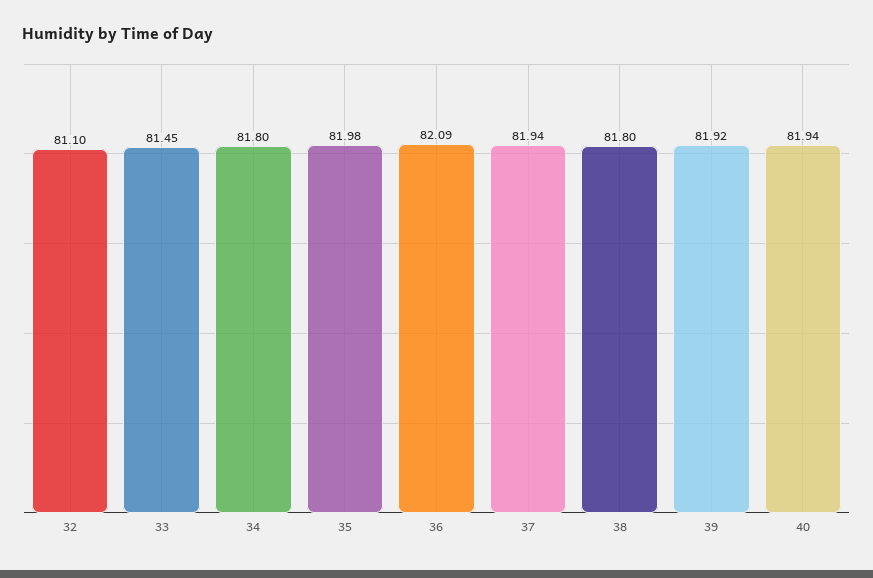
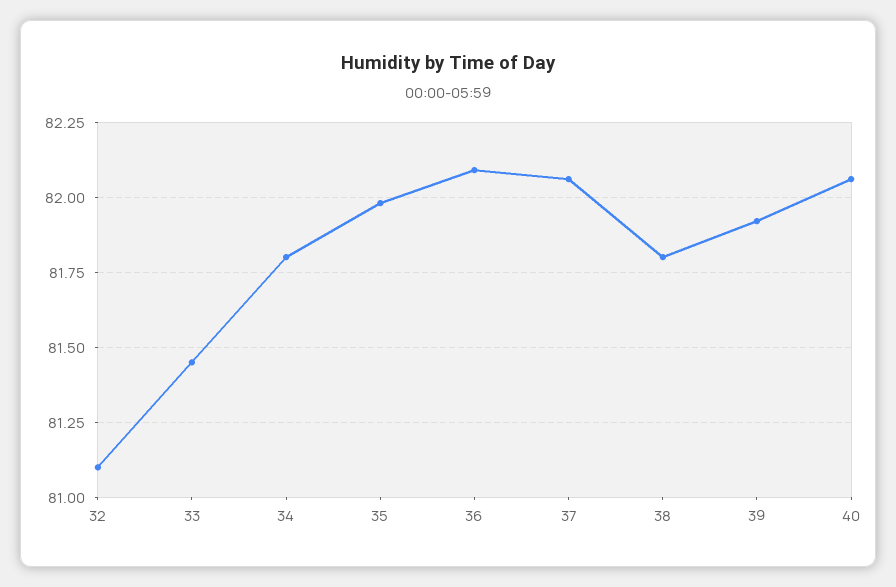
  {
    "32": 81.1,
    "33": 81.45,
    "34": 81.8,
    "35": 81.98,
    "36": 82.09,
-   "37": 81.94,
+   "37": 82.05,
    "38": 81.8,
    "39": 81.92,
-   "40": 81.94
+   "40": 82.05
  }

